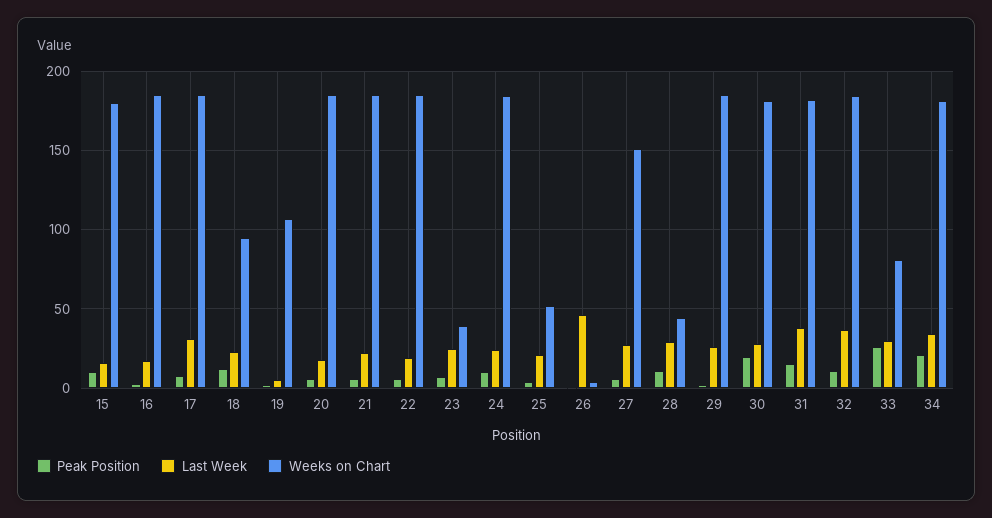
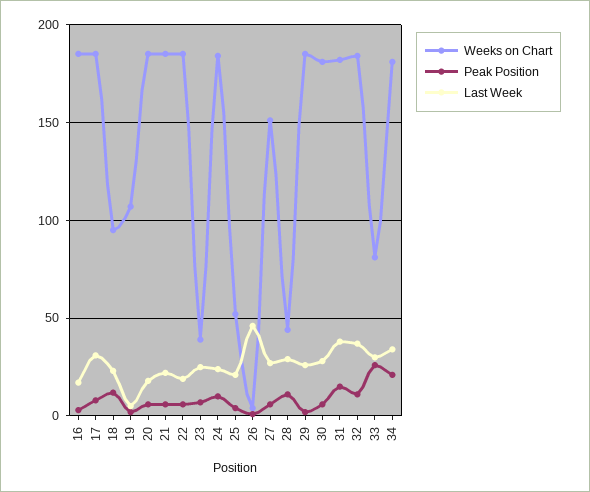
  {
    "Peak Position": {
-     "15": 10,
      "16": 5,
      "17": 10,
      "18": 10,
      "19": 0,
      "20": 5,
      "21": 5,
      "22": 5,
      "23": 5,
      "24": 10,
      "25": 5,
      "26": 0,
      "27": 5,
      "28": 10,
      "29": 0,
-     "30": 20,
+     "30": 5,
      "31": 15,
      "32": 10,
      "33": 25,
      "34": 20
    },
    "Last Week": {
-     "15": 15,
      "16": 15,
      "17": 30,
      "18": 25,
      "19": 5,
      "20": 20,
      "21": 20,
      "22": 20,
      "23": 25,
      "24": 25,
      "25": 20,
      "26": 45,
      "27": 25,
      "28": 30,
      "29": 25,
      "30": 30,
      "31": 40,
      "32": 35,
      "33": 30,
      "34": 35
    },
    "Weeks on Chart": {
-     "15": 180,
      "16": 185,
      "17": 185,
      "18": 95,
      "19": 105,
      "20": 185,
      "21": 185,
      "22": 185,
      "23": 40,
      "24": 185,
      "25": 50,
      "26": 5,
      "27": 150,
      "28": 45,
      "29": 185,
      "30": 180,
      "31": 180,
      "32": 185,
      "33": 80,
      "34": 180
    }
  }

